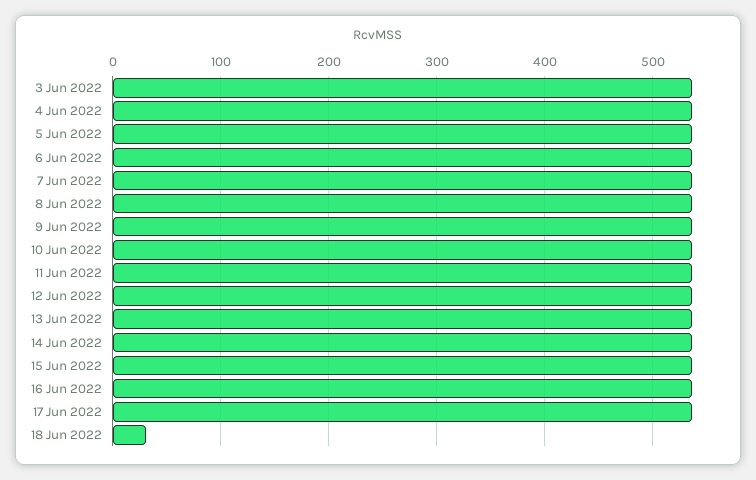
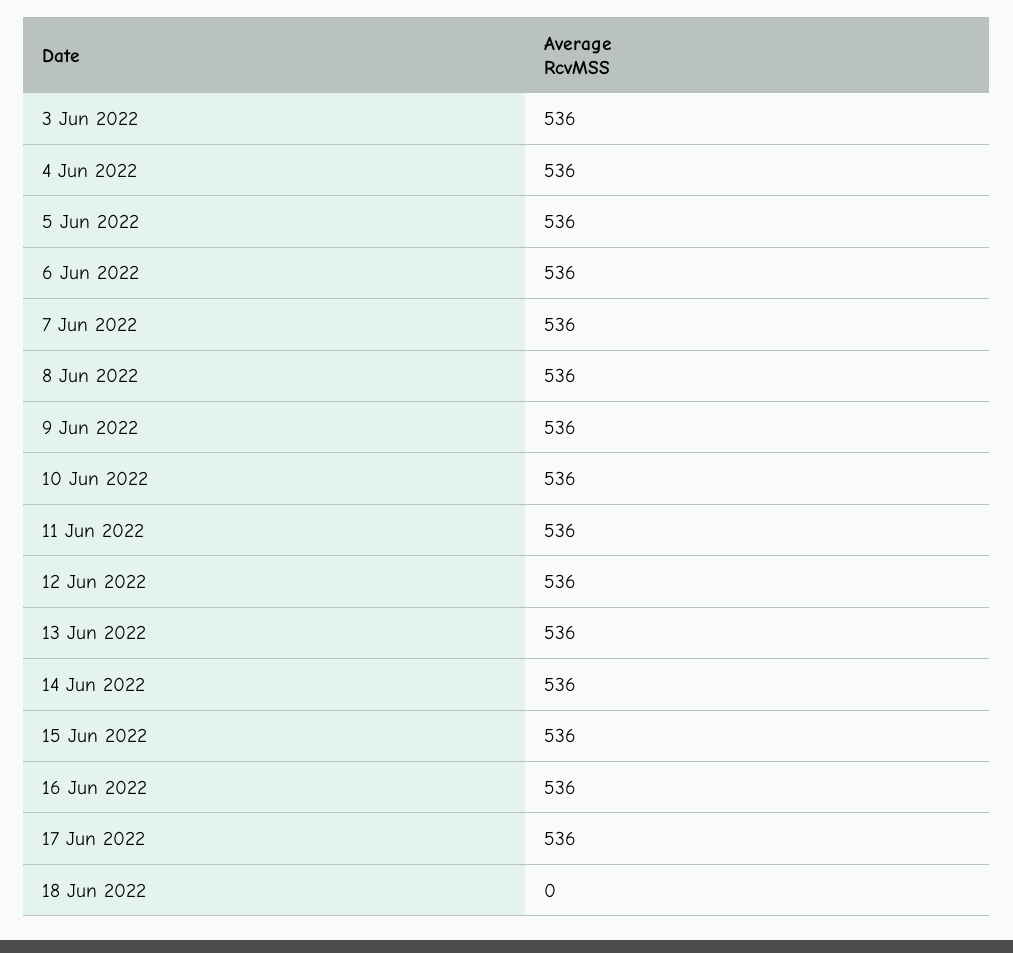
  {
    "3 Jun 2022": 536,
    "4 Jun 2022": 536,
    "5 Jun 2022": 536,
    "6 Jun 2022": 536,
    "7 Jun 2022": 536,
    "8 Jun 2022": 536,
    "9 Jun 2022": 536,
    "10 Jun 2022": 536,
    "11 Jun 2022": 536,
    "12 Jun 2022": 536,
    "13 Jun 2022": 536,
    "14 Jun 2022": 536,
    "15 Jun 2022": 536,
    "16 Jun 2022": 536,
    "17 Jun 2022": 536,
-   "18 Jun 2022": 30
+   "18 Jun 2022": 0
  }

